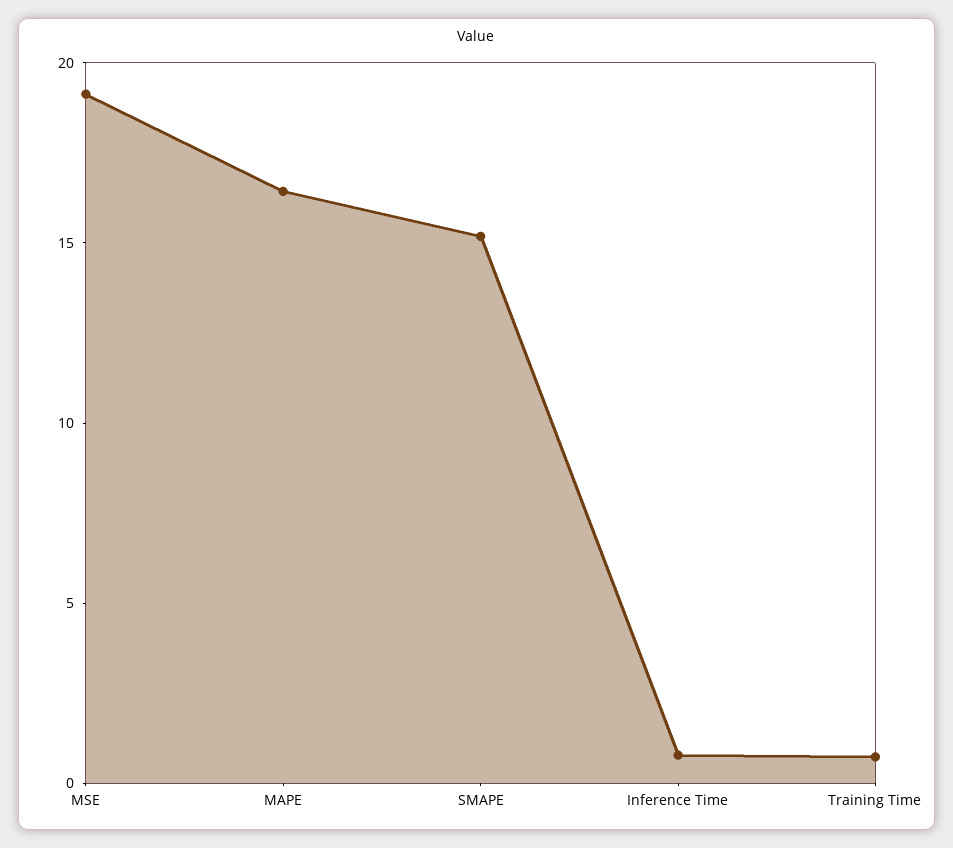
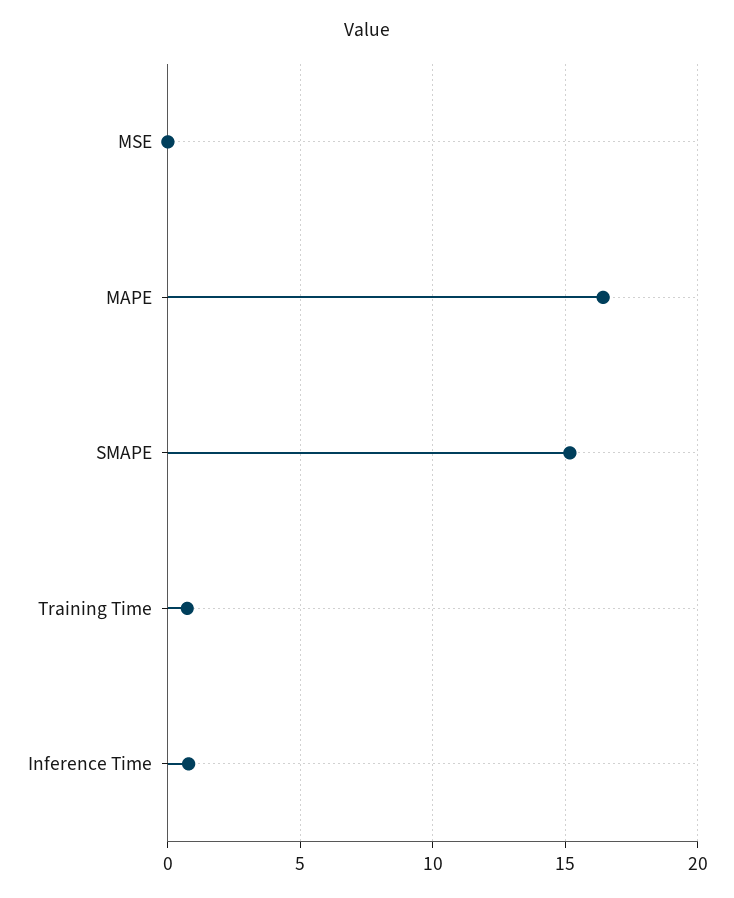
  {
-   "MSE": 19,
+   "MSE": 0,
    "MAPE": 16.5,
    "SMAPE": 15,
    "Inference Time": 1,
    "Training Time": 0.5
  }

